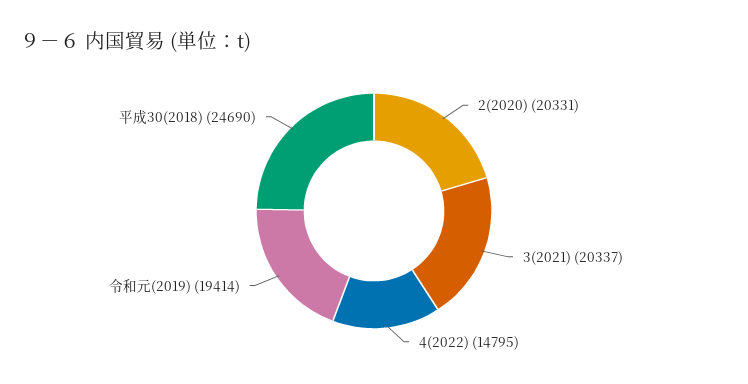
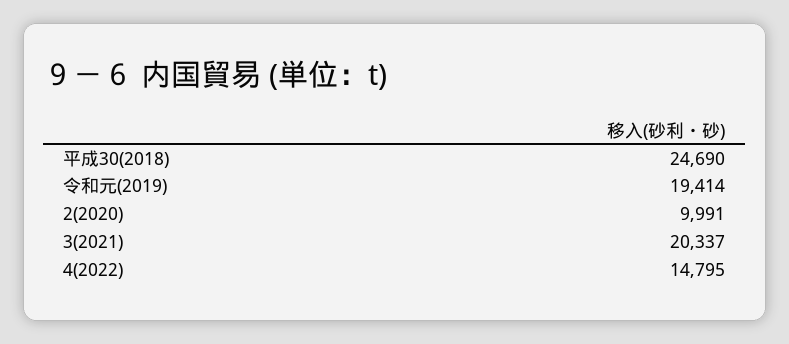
  {
-   "2(2020)": 20331,
+   "2(2020)": 9991,
    "3(2021)": 20337,
    "4(2022)": 14795,
    "令和元(2019)": 19414,
    "平成30(2018)": 24690
  }

